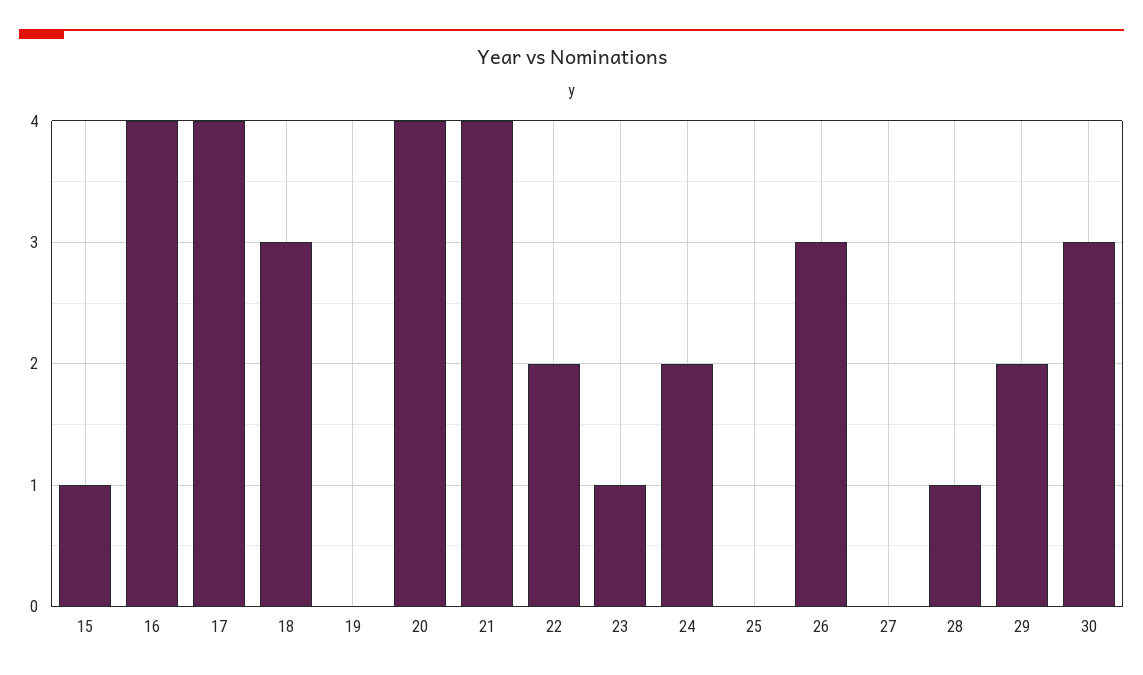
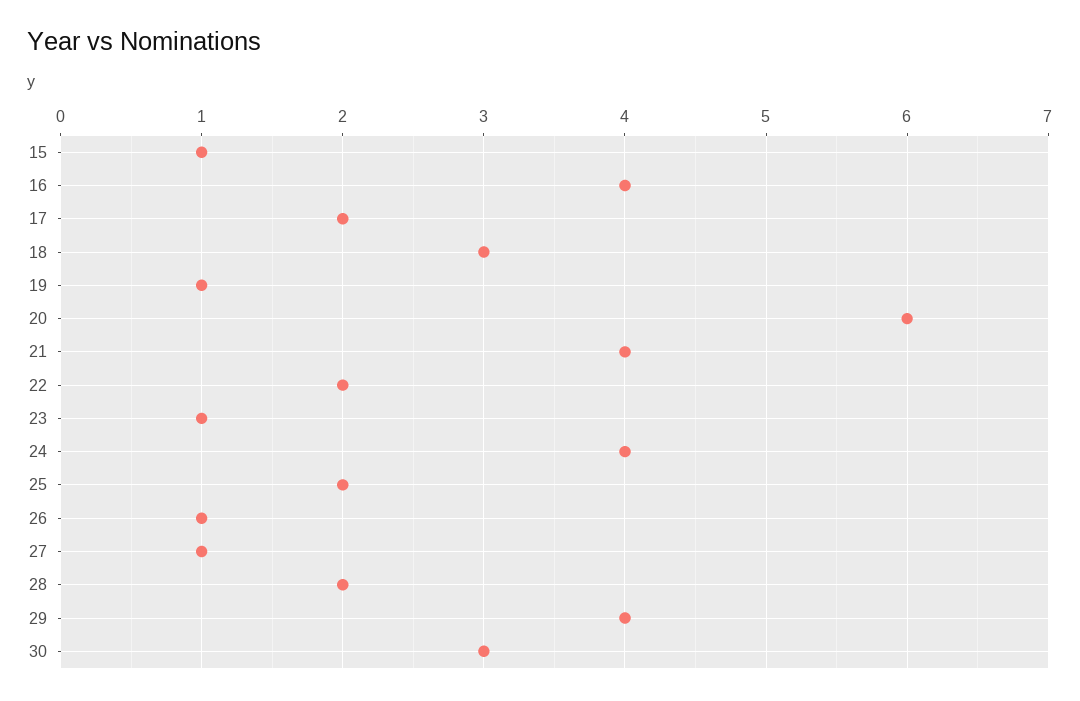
  {
    "15": 1,
    "16": 4,
-   "17": 4,
+   "17": 2,
    "18": 3,
-   "19": 0,
+   "19": 1,
-   "20": 4,
+   "20": 6,
    "21": 4,
    "22": 2,
    "23": 1,
-   "24": 2,
+   "24": 4,
-   "25": 0,
+   "25": 2,
-   "26": 3,
+   "26": 1,
-   "27": 0,
+   "27": 1,
-   "28": 1,
+   "28": 2,
-   "29": 2,
+   "29": 4,
    "30": 3
  }

